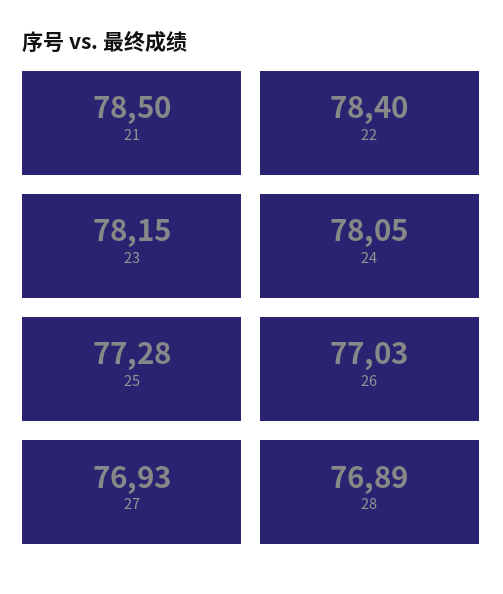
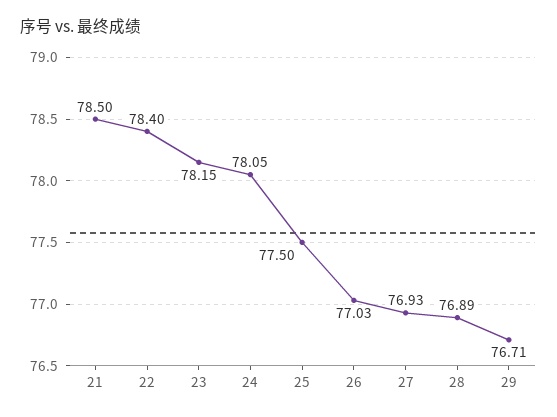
  {
    "21": 78.5,
    "22": 78.4,
    "23": 78.15,
    "24": 78.05,
-   "25": 77.28,
+   "25": 77.5,
    "26": 77.03,
    "27": 76.93,
-   "28": 76.89
+   "28": 76.89,
+   "29": 76.71
  }

